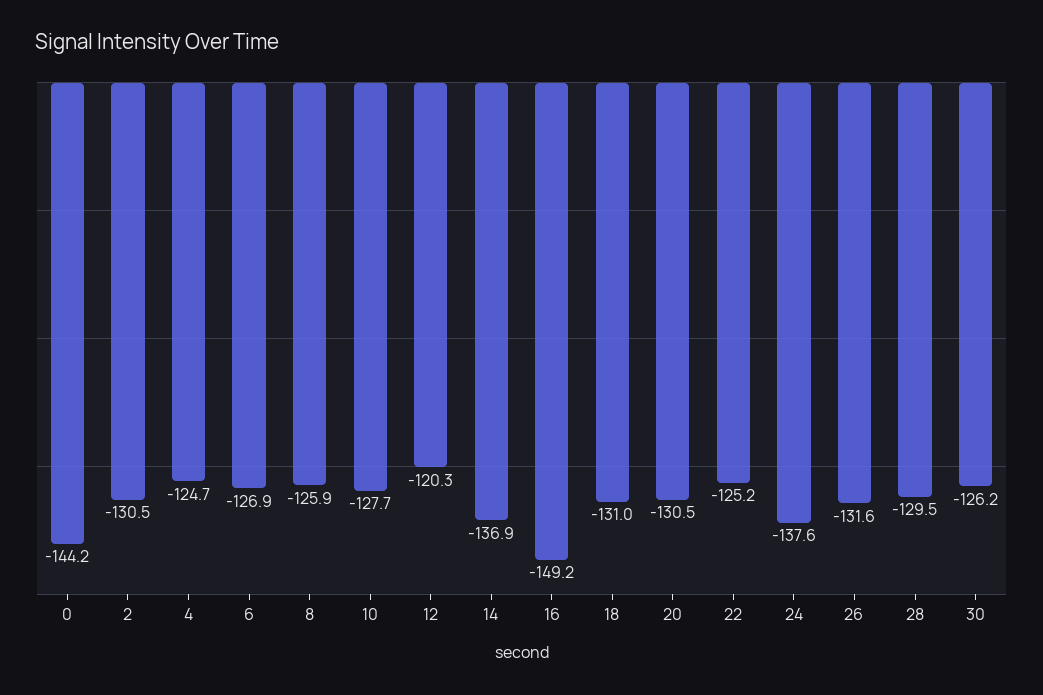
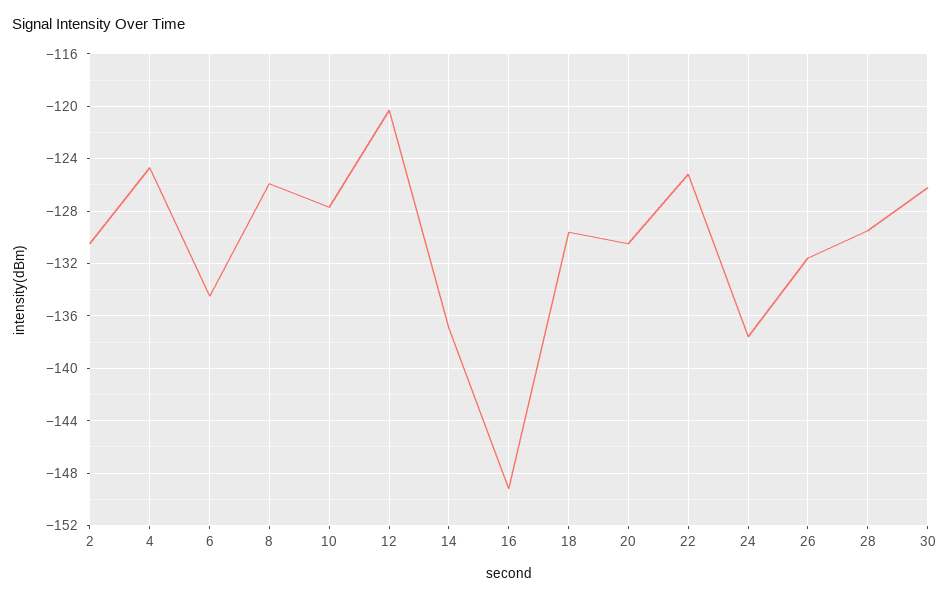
  {
-   "0": -144.2,
    "2": -130.5,
    "4": -124.7,
-   "6": -126.9,
+   "6": -134.5,
    "8": -125.9,
    "10": -127.7,
    "12": -120.3,
    "14": -136.9,
    "16": -149.2,
-   "18": -131,
+   "18": -129.5,
    "20": -130.5,
    "22": -125.2,
    "24": -137.6,
    "26": -131.6,
    "28": -129.5,
    "30": -126.2
  }

